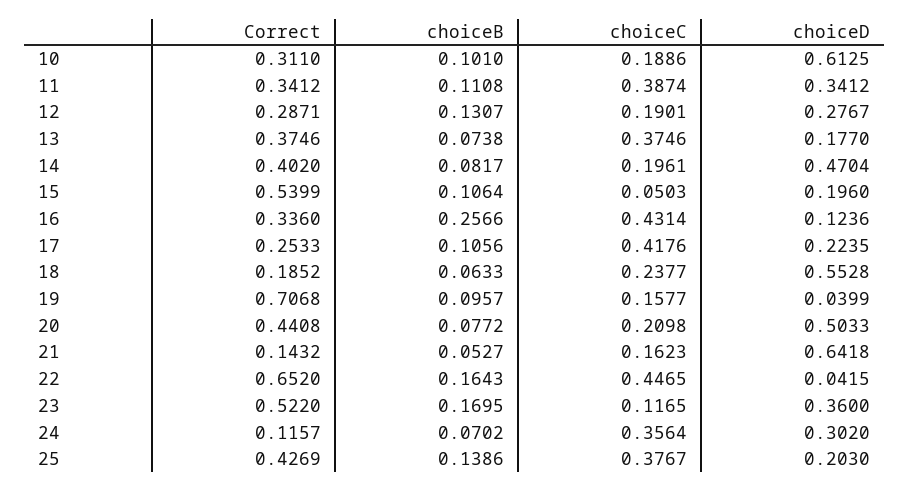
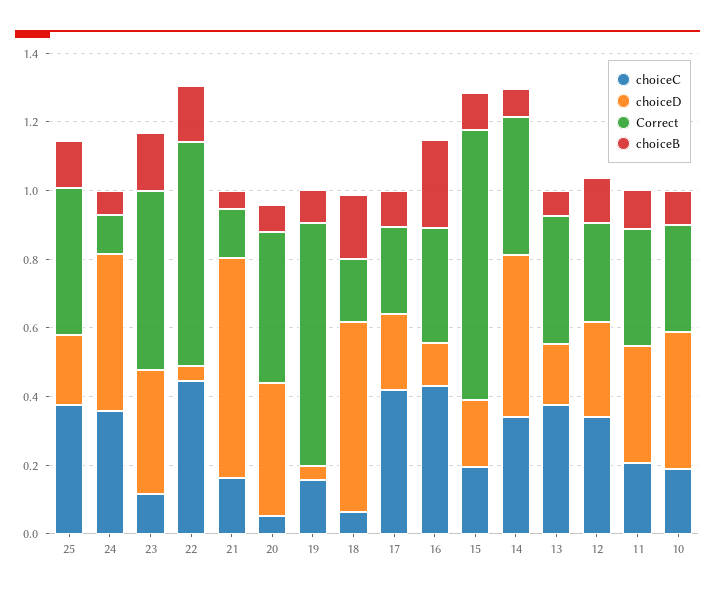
  {
    "Correct": {
      "10": 0.311,
      "11": 0.3412,
      "12": 0.2871,
      "13": 0.3746,
      "14": 0.402,
-     "15": 0.5399,
+     "15": 0.8,
      "16": 0.336,
      "17": 0.2533,
      "18": 0.1852,
      "19": 0.7068,
      "20": 0.4408,
      "21": 0.1432,
      "22": 0.652,
      "23": 0.522,
      "24": 0.1157,
      "25": 0.4269
    },
    "choiceB": {
      "10": 0.101,
      "11": 0.1108,
      "12": 0.1307,
      "13": 0.0738,
      "14": 0.0817,
      "15": 0.1064,
      "16": 0.2566,
      "17": 0.1056,
-     "18": 0.0633,
+     "18": 0.2,
      "19": 0.0957,
      "20": 0.0772,
      "21": 0.0527,
      "22": 0.1643,
      "23": 0.1695,
      "24": 0.0702,
      "25": 0.1386
    },
    "choiceC": {
      "10": 0.1886,
-     "11": 0.3874,
+     "11": 0.2,
-     "12": 0.1901,
+     "12": 0.35,
      "13": 0.3746,
-     "14": 0.1961,
+     "14": 0.35,
-     "15": 0.0503,
+     "15": 0.2,
      "16": 0.4314,
      "17": 0.4176,
-     "18": 0.2377,
+     "18": 0.05,
      "19": 0.1577,
-     "20": 0.2098,
+     "20": 0.05,
      "21": 0.1623,
      "22": 0.4465,
      "23": 0.1165,
      "24": 0.3564,
      "25": 0.3767
    },
    "choiceD": {
-     "10": 0.6125,
+     "10": 0.4,
      "11": 0.3412,
      "12": 0.2767,
      "13": 0.177,
      "14": 0.4704,
      "15": 0.196,
      "16": 0.1236,
      "17": 0.2235,
      "18": 0.5528,
      "19": 0.0399,
-     "20": 0.5033,
+     "20": 0.4,
      "21": 0.6418,
      "22": 0.0415,
      "23": 0.36,
-     "24": 0.302,
+     "24": 0.45,
      "25": 0.203
    }
  }

